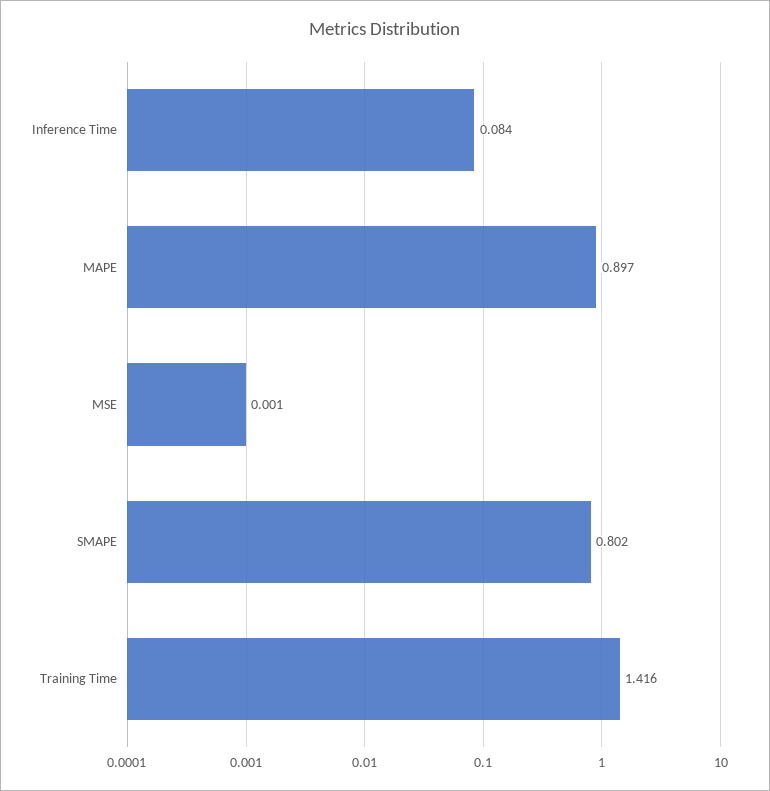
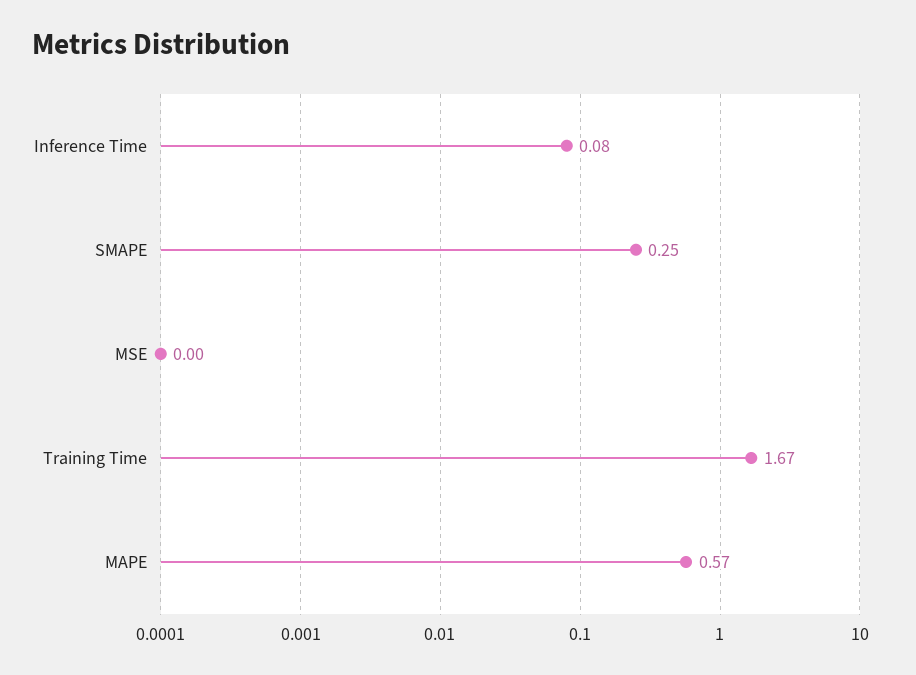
  {
    "Inference Time": 0.084,
-   "MAPE": 0.897,
+   "MAPE": 0.57,
    "MSE": 0.001,
-   "SMAPE": 0.802,
+   "SMAPE": 0.25,
-   "Training Time": 1.416
+   "Training Time": 1.67
  }

